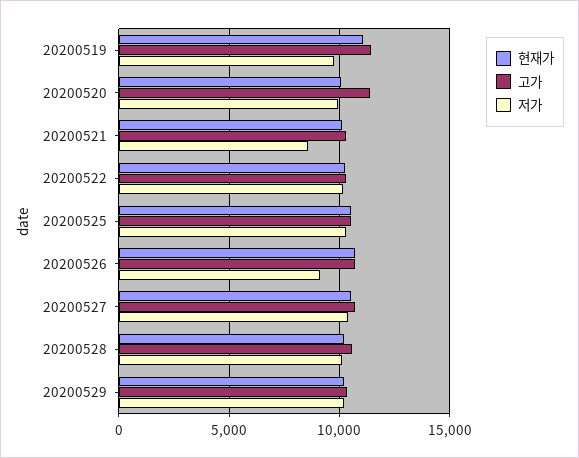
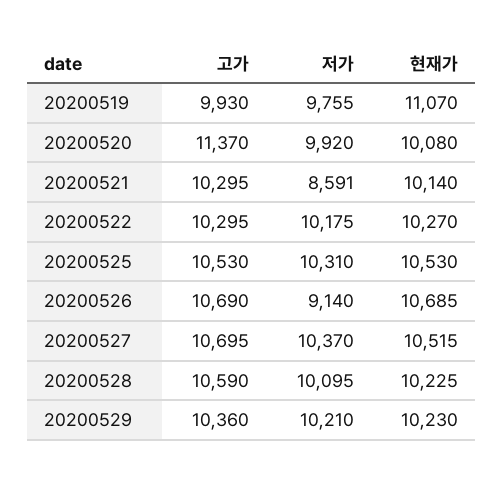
  {
    "현재가": {
      "20200519": 11070,
      "20200520": 10080,
      "20200521": 10140,
      "20200522": 10270,
      "20200525": 10530,
      "20200526": 10685,
      "20200527": 10515,
      "20200528": 10225,
      "20200529": 10230
    },
    "고가": {
-     "20200519": 11500,
+     "20200519": 9930,
      "20200520": 11370,
      "20200521": 10295,
      "20200522": 10295,
      "20200525": 10530,
      "20200526": 10690,
      "20200527": 10695,
      "20200528": 10590,
      "20200529": 10360
    },
    "저가": {
      "20200519": 9755,
      "20200520": 9920,
      "20200521": 8591,
      "20200522": 10175,
      "20200525": 10310,
      "20200526": 9140,
      "20200527": 10370,
      "20200528": 10095,
      "20200529": 10210
    }
  }

